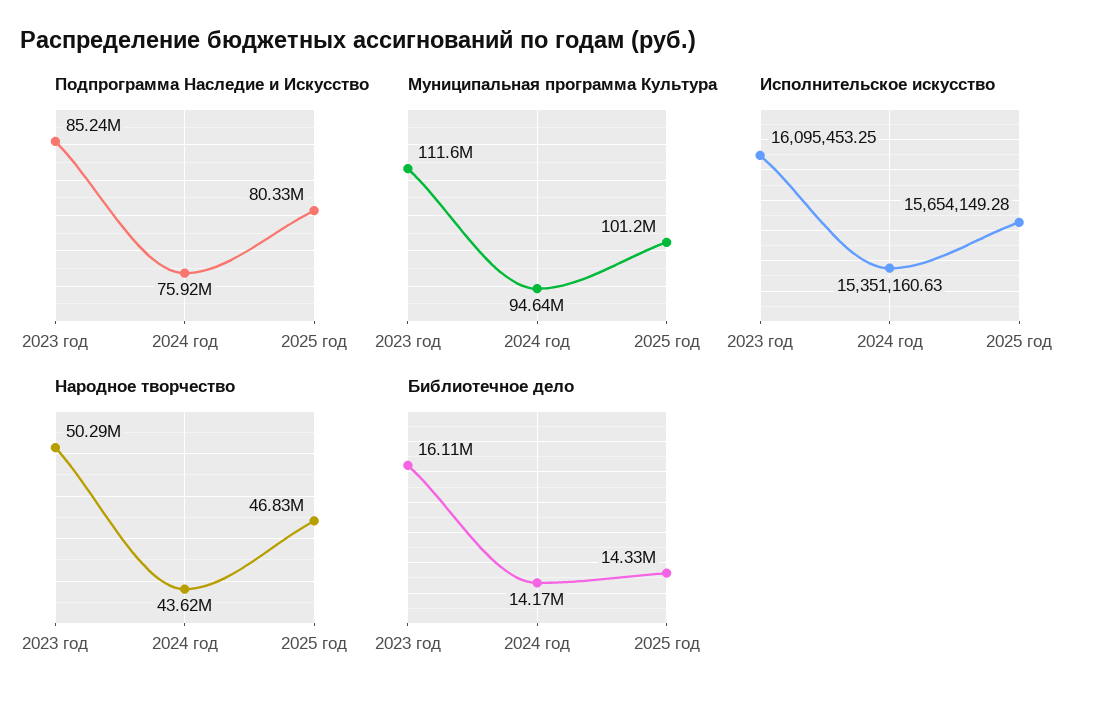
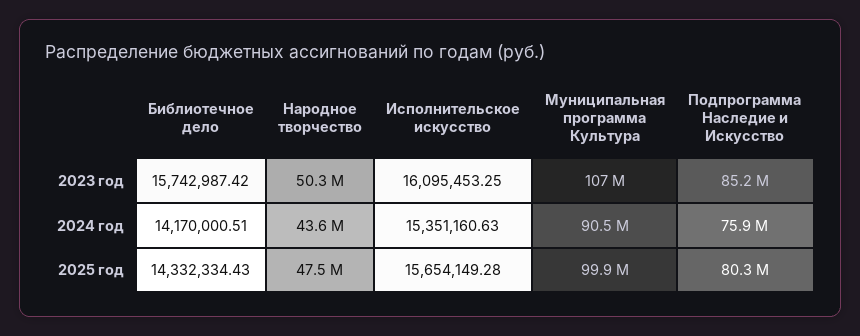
  {
    "Подпрограмма Наследие и Искусство": {
      "2023 год": 85240000,
      "2024 год": 75920000,
      "2025 год": 80330000
    },
    "Муниципальная программа Культура": {
-     "2023 год": 111600000,
+     "2023 год": 107000000,
-     "2024 год": 94640000,
+     "2024 год": 90500000,
-     "2025 год": 101200000
+     "2025 год": 99900000
    },
    "Исполнительское искусство": {
      "2023 год": 16095453.25,
      "2024 год": 15351160.63,
      "2025 год": 15654149.28
    },
    "Народное творчество": {
      "2023 год": 50290000,
      "2024 год": 43620000,
-     "2025 год": 46830000
+     "2025 год": 47500000
    },
    "Библиотечное дело": {
-     "2023 год": 16110000,
+     "2023 год": 15742987.42,
      "2024 год": 14170000.51,
      "2025 год": 14332334.43
    }
  }

